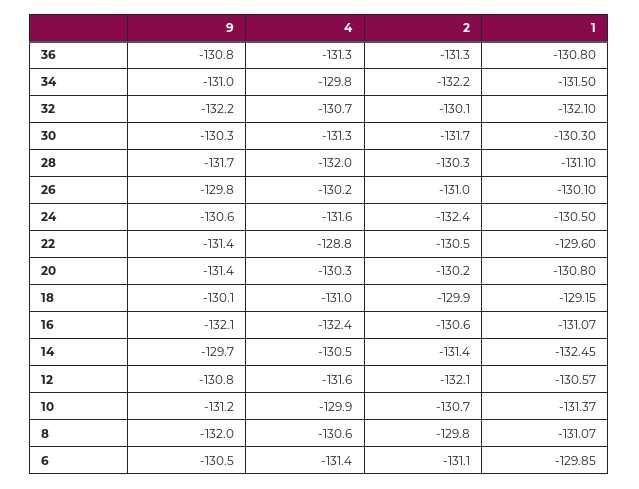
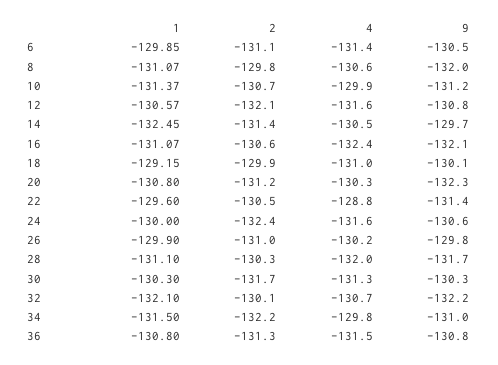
  {
    "9": {
      "36": -130.8,
      "34": -131,
      "32": -132.2,
      "30": -130.3,
      "28": -131.7,
      "26": -129.8,
      "24": -130.6,
      "22": -131.4,
-     "20": -131.4,
+     "20": -132.3,
      "18": -130.1,
      "16": -132.1,
      "14": -129.7,
      "12": -130.8,
      "10": -131.2,
      "8": -132,
      "6": -130.5
    },
    "4": {
-     "36": -131.3,
+     "36": -131.5,
      "34": -129.8,
      "32": -130.7,
      "30": -131.3,
      "28": -132,
      "26": -130.2,
      "24": -131.6,
      "22": -128.8,
      "20": -130.3,
      "18": -131,
      "16": -132.4,
      "14": -130.5,
      "12": -131.6,
      "10": -129.9,
      "8": -130.6,
      "6": -131.4
    },
    "2": {
      "36": -131.3,
      "34": -132.2,
      "32": -130.1,
      "30": -131.7,
      "28": -130.3,
      "26": -131,
      "24": -132.4,
      "22": -130.5,
-     "20": -130.2,
+     "20": -131.2,
      "18": -129.9,
      "16": -130.6,
      "14": -131.4,
      "12": -132.1,
      "10": -130.7,
      "8": -129.8,
      "6": -131.1
    },
    "1": {
      "36": -130.8,
      "34": -131.5,
      "32": -132.1,
      "30": -130.3,
      "28": -131.1,
-     "26": -130.1,
+     "26": -129.9,
-     "24": -130.5,
+     "24": -130,
      "22": -129.6,
      "20": -130.8,
      "18": -129.15,
      "16": -131.07,
      "14": -132.45,
      "12": -130.57,
      "10": -131.37,
      "8": -131.07,
      "6": -129.85
    }
  }

